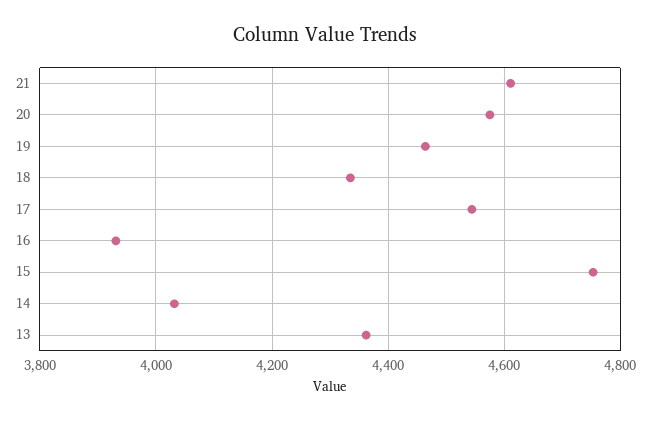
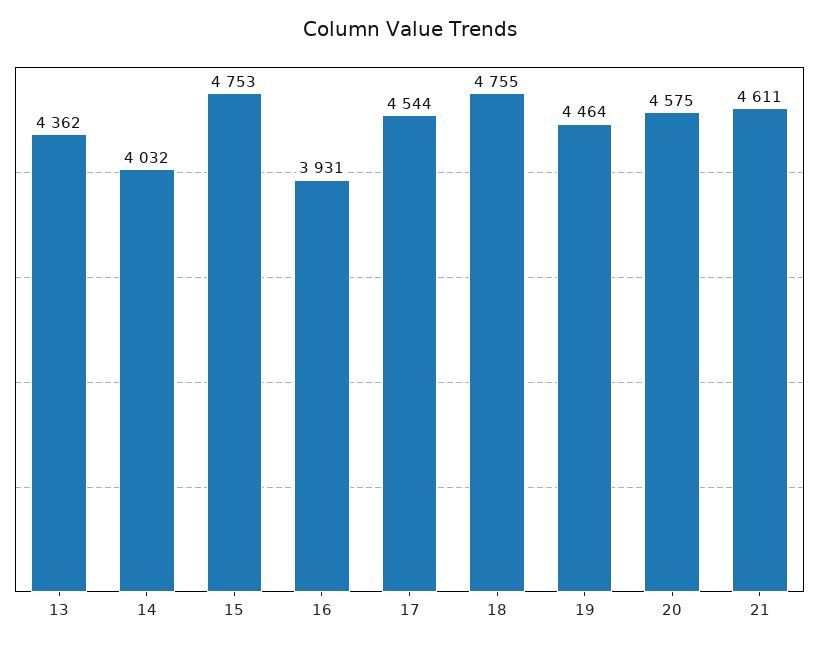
  {
    "21": 4611,
    "20": 4575,
    "19": 4464,
-   "18": 4340,
+   "18": 4755,
    "17": 4544,
    "16": 3931,
    "15": 4753,
    "14": 4032,
    "13": 4362
  }

